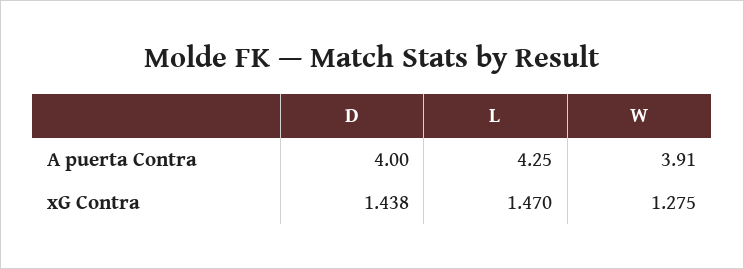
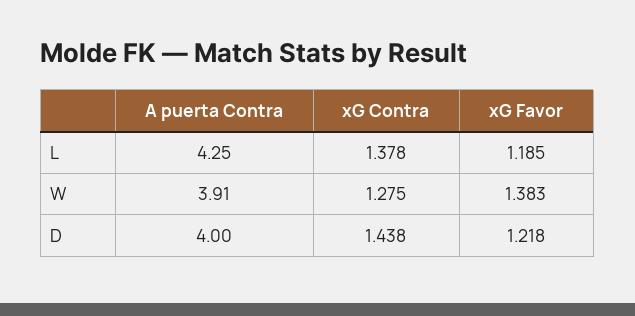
  {
    "D": {
      "A puerta Contra": 4,
-     "xG Contra": 1.438
+     "xG Contra": 1.438,
+     "xG Favor": 1.218
    },
    "L": {
      "A puerta Contra": 4.25,
-     "xG Contra": 1.47
+     "xG Contra": 1.378,
+     "xG Favor": 1.185
    },
    "W": {
      "A puerta Contra": 3.91,
-     "xG Contra": 1.275
+     "xG Contra": 1.275,
+     "xG Favor": 1.383
    }
  }

